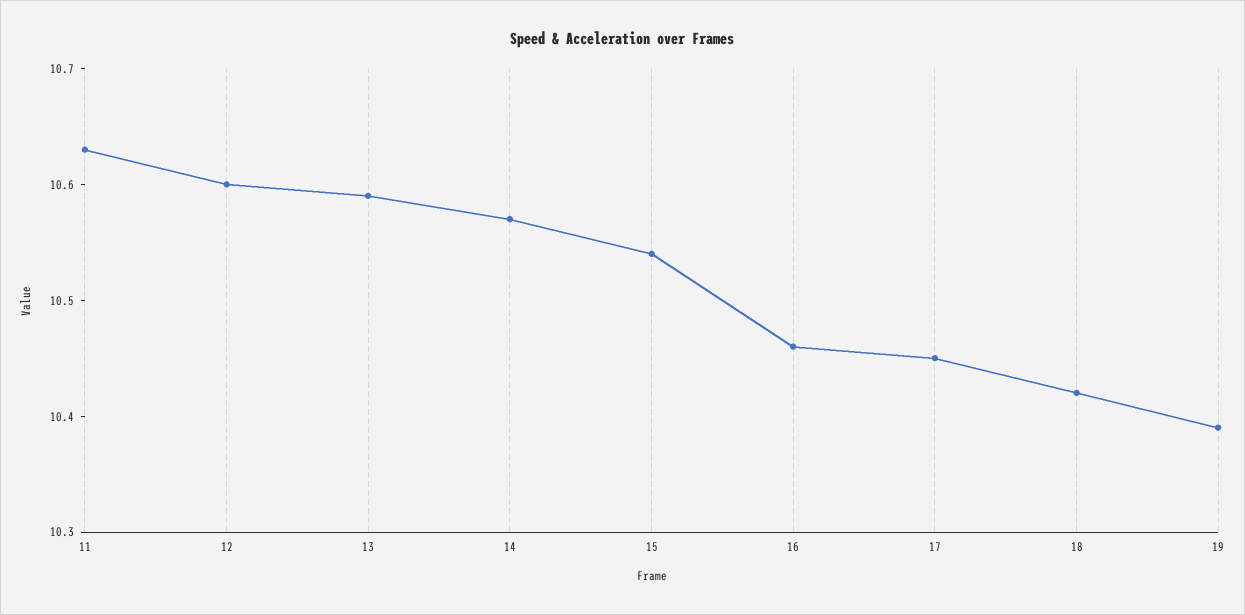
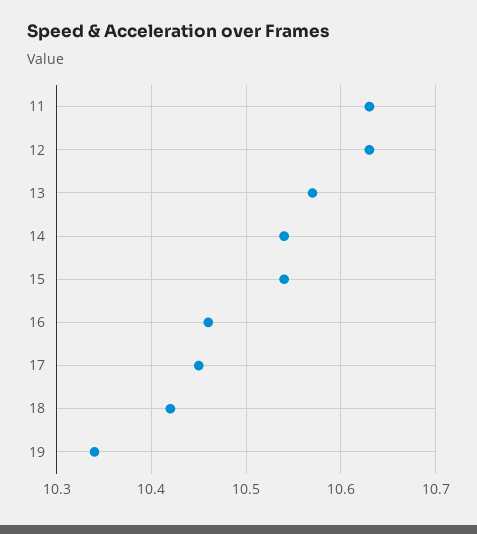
  {
    "11": 10.63,
-   "12": 10.6,
+   "12": 10.63,
-   "13": 10.59,
+   "13": 10.57,
-   "14": 10.57,
+   "14": 10.54,
    "15": 10.54,
    "16": 10.46,
    "17": 10.45,
    "18": 10.42,
-   "19": 10.39
+   "19": 10.34
  }

